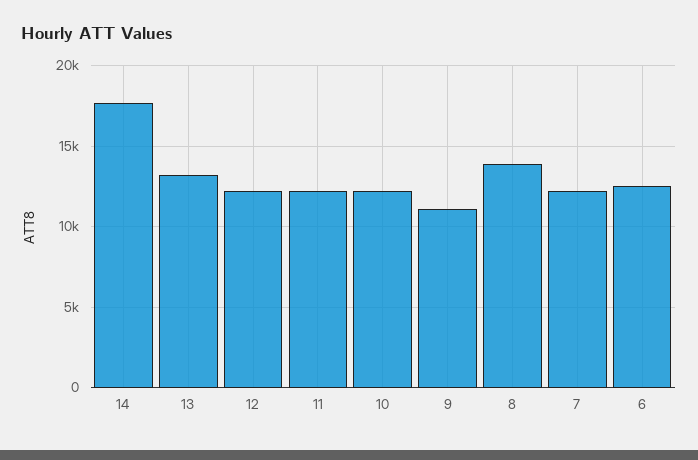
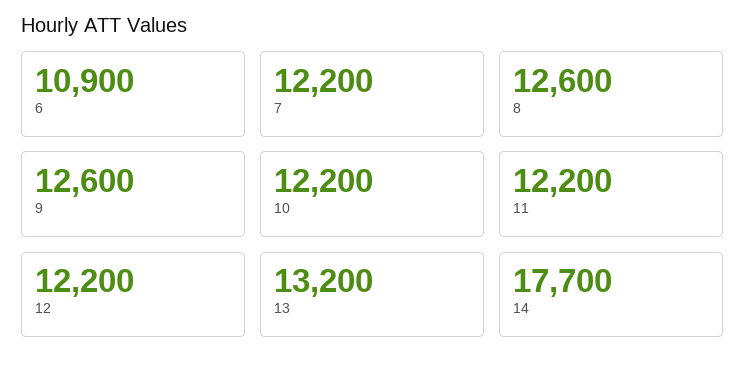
  {
    "14": 17700,
    "13": 13200,
    "12": 12200,
    "11": 12200,
    "10": 12200,
-   "9": 11000,
+   "9": 12600,
-   "8": 14000,
+   "8": 12600,
    "7": 12200,
-   "6": 12500
+   "6": 10900
  }

